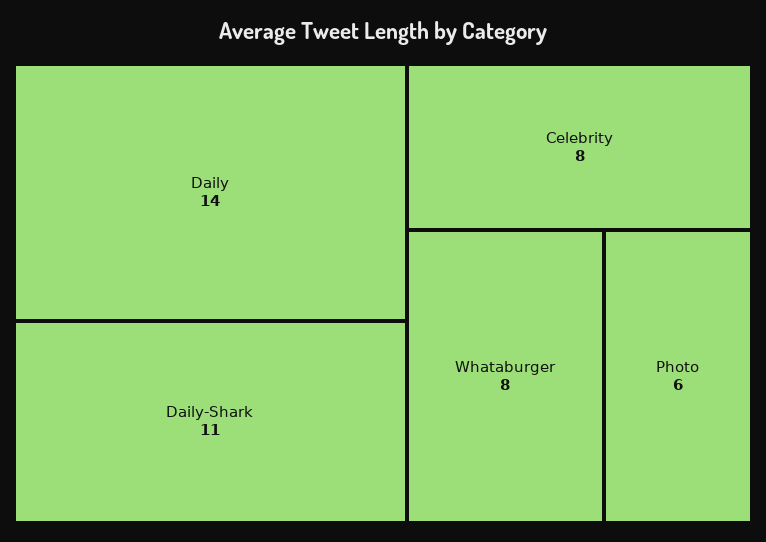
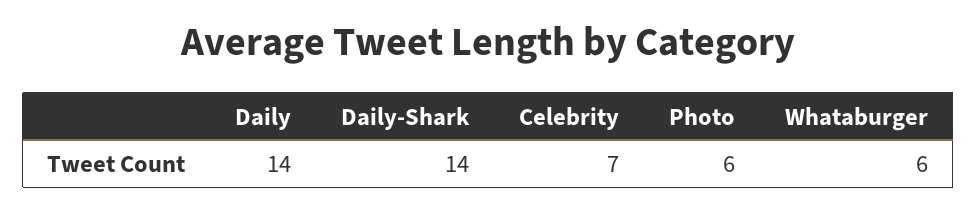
  {
    "Daily": 14,
-   "Daily-Shark": 11,
+   "Daily-Shark": 14,
-   "Celebrity": 8,
+   "Celebrity": 7,
-   "Whataburger": 8,
+   "Whataburger": 6,
    "Photo": 6
  }

